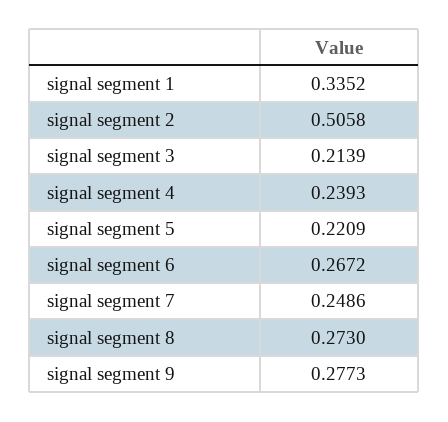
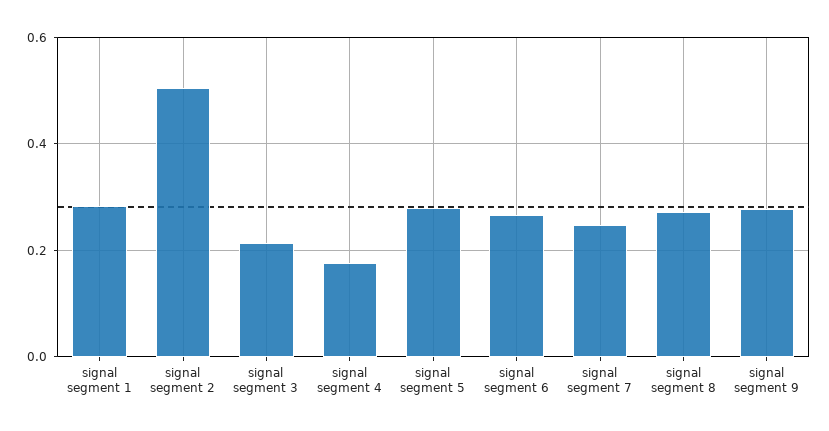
  {
-   "signal segment 1": 0.3352,
+   "signal segment 1": 0.28,
    "signal segment 2": 0.5058,
    "signal segment 3": 0.2139,
-   "signal segment 4": 0.2393,
+   "signal segment 4": 0.18,
-   "signal segment 5": 0.2209,
+   "signal segment 5": 0.28,
    "signal segment 6": 0.2672,
    "signal segment 7": 0.2486,
    "signal segment 8": 0.273,
    "signal segment 9": 0.2773
  }

